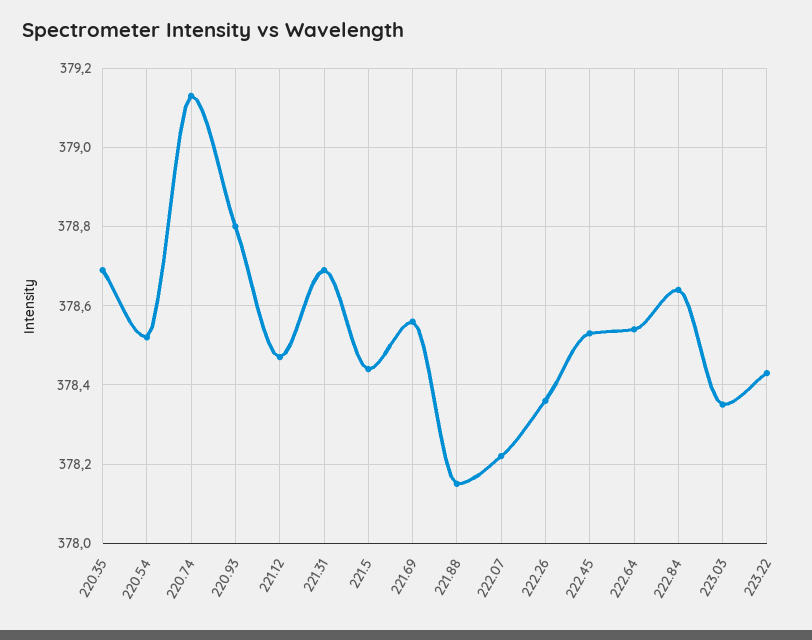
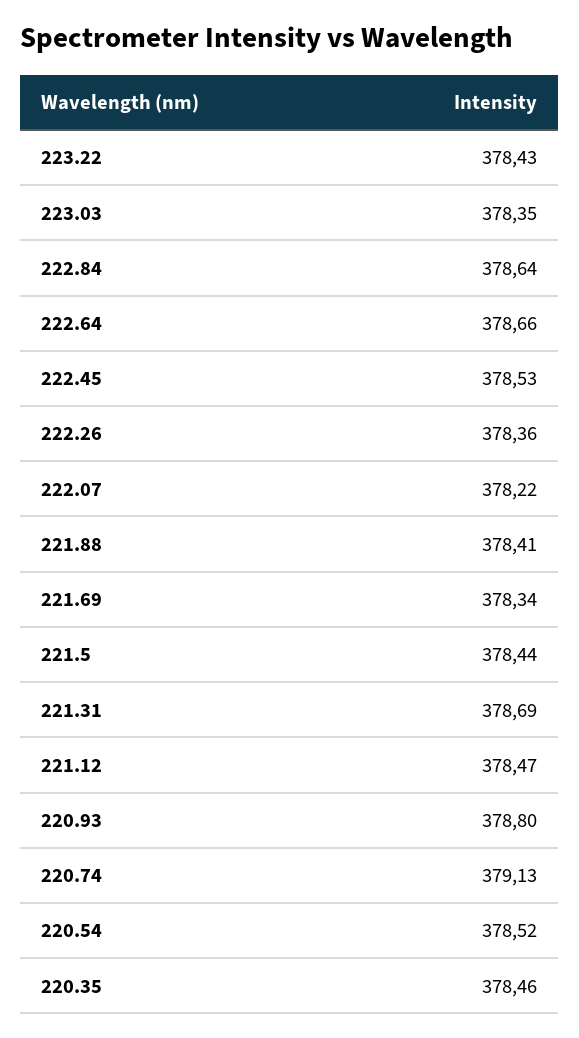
  {
-   "220.35": 378.7,
+   "220.35": 378.46,
    "220.54": 378.52,
    "220.74": 379.13,
    "220.93": 378.8,
    "221.12": 378.47,
    "221.31": 378.69,
    "221.5": 378.44,
-   "221.69": 378.55,
+   "221.69": 378.34,
-   "221.88": 378.15,
+   "221.88": 378.41,
    "222.07": 378.22,
    "222.26": 378.36,
    "222.45": 378.53,
-   "222.64": 378.55,
+   "222.64": 378.66,
    "222.84": 378.64,
    "223.03": 378.35,
    "223.22": 378.43
  }

